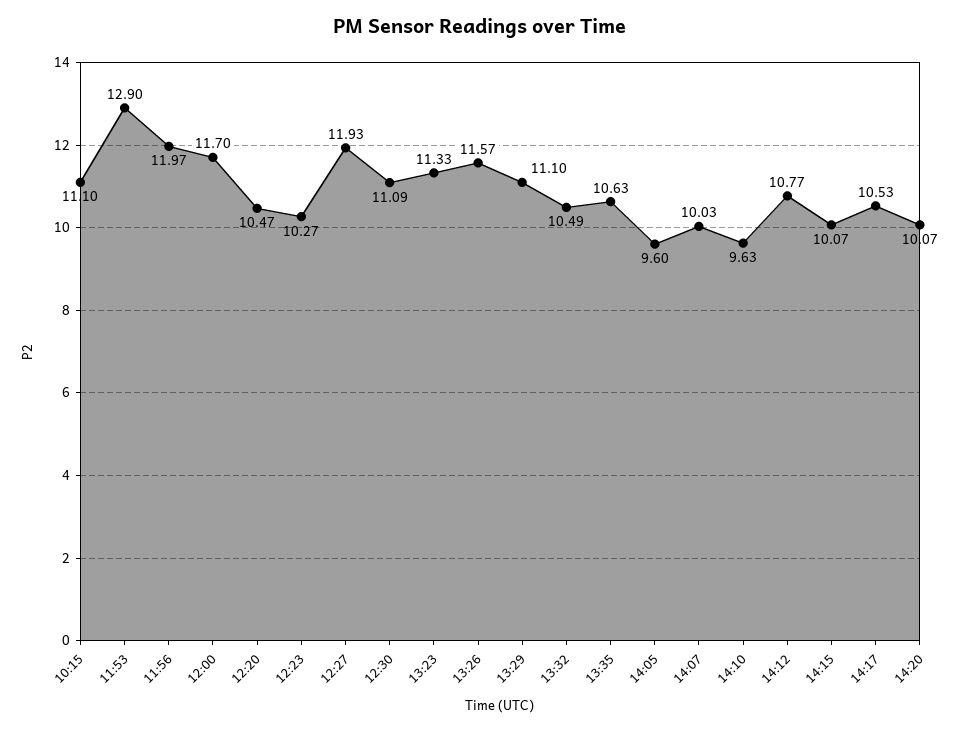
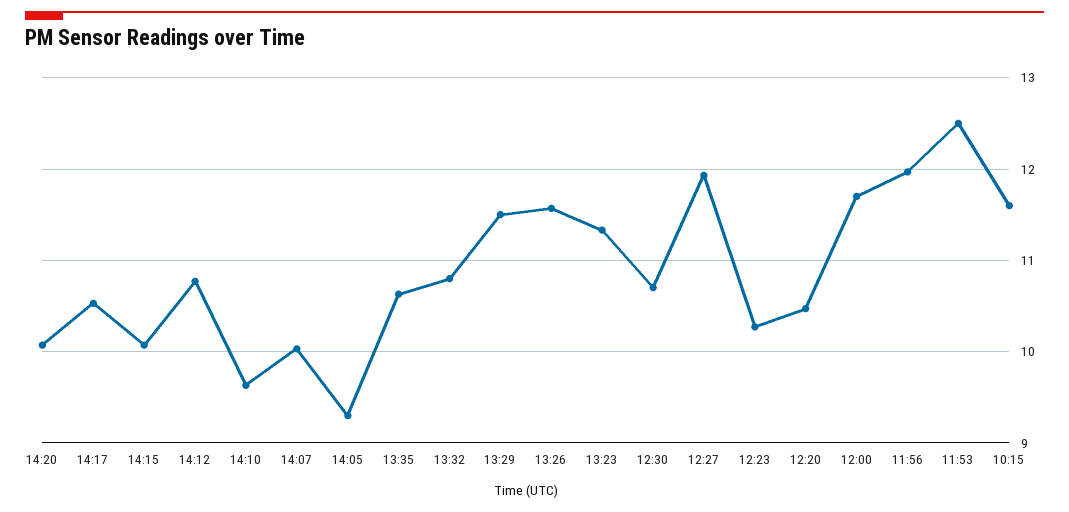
  {
-   "10:15": 11.1,
+   "10:15": 11.6,
-   "11:53": 12.9,
+   "11:53": 12.5,
    "11:56": 11.97,
    "12:00": 11.7,
    "12:20": 10.47,
    "12:23": 10.27,
    "12:27": 11.93,
-   "12:30": 11.09,
+   "12:30": 10.7,
    "13:23": 11.33,
    "13:26": 11.57,
-   "13:29": 11.1,
+   "13:29": 11.5,
-   "13:32": 10.49,
+   "13:32": 10.8,
    "13:35": 10.63,
-   "14:05": 9.6,
+   "14:05": 9.3,
    "14:07": 10.03,
    "14:10": 9.63,
    "14:12": 10.77,
    "14:15": 10.07,
    "14:17": 10.53,
    "14:20": 10.07
  }

